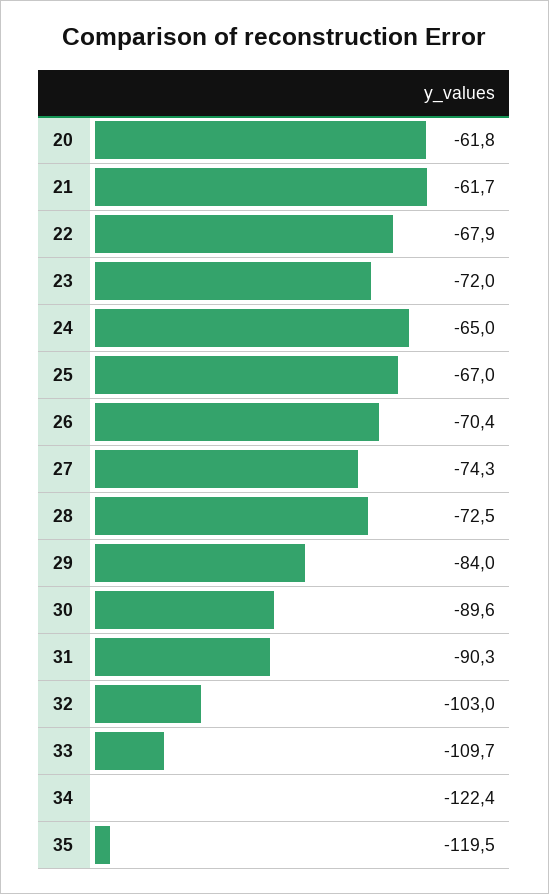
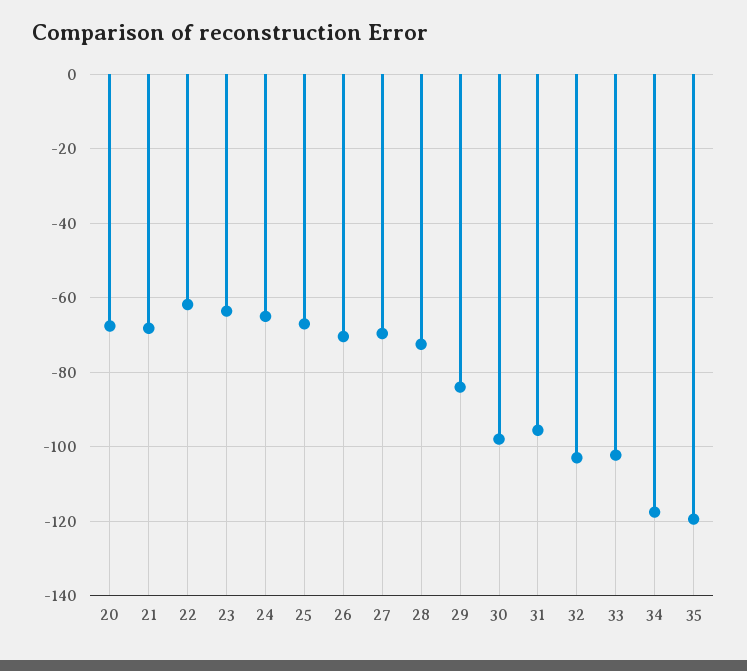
  {
-   "20": -61.8,
+   "20": -68,
-   "21": -61.7,
+   "21": -68,
-   "22": -67.9,
+   "22": -62,
-   "23": -72,
+   "23": -64,
    "24": -65,
    "25": -67,
    "26": -70.4,
-   "27": -74.3,
+   "27": -70,
    "28": -72.5,
    "29": -84,
-   "30": -89.6,
+   "30": -98,
-   "31": -90.3,
+   "31": -96,
    "32": -103,
-   "33": -109.7,
+   "33": -102,
-   "34": -122.4,
+   "34": -118,
    "35": -119.5
  }

